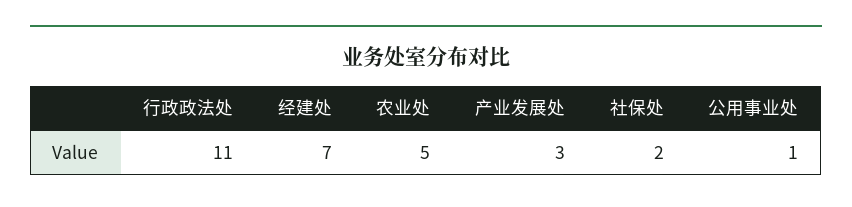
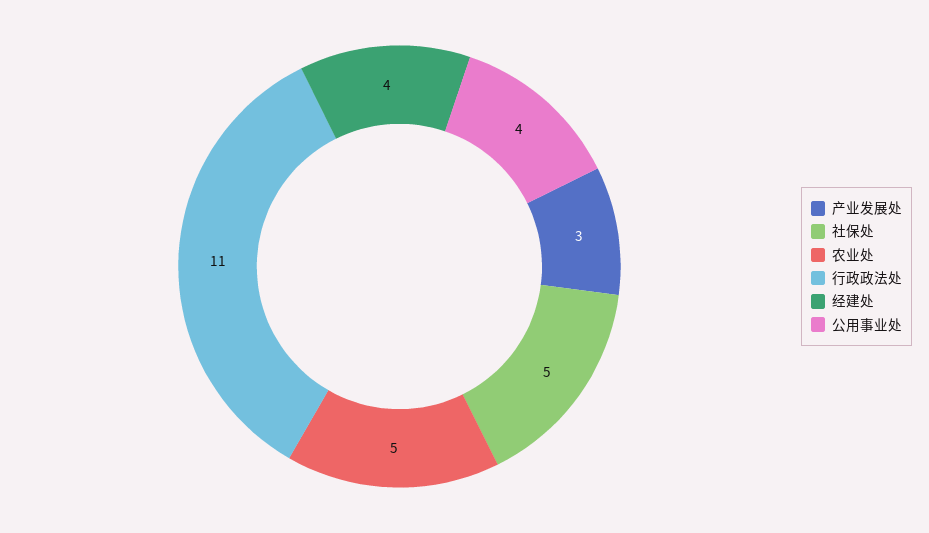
  {
    "行政政法处": 11,
-   "经建处": 7,
+   "经建处": 4,
    "农业处": 5,
    "产业发展处": 3,
-   "社保处": 2,
+   "社保处": 5,
-   "公用事业处": 1
+   "公用事业处": 4
  }

